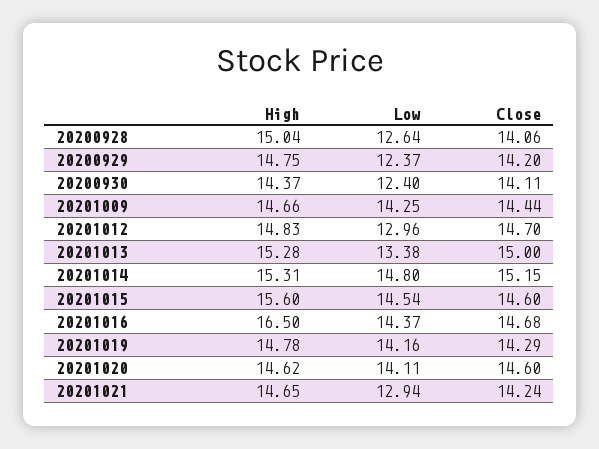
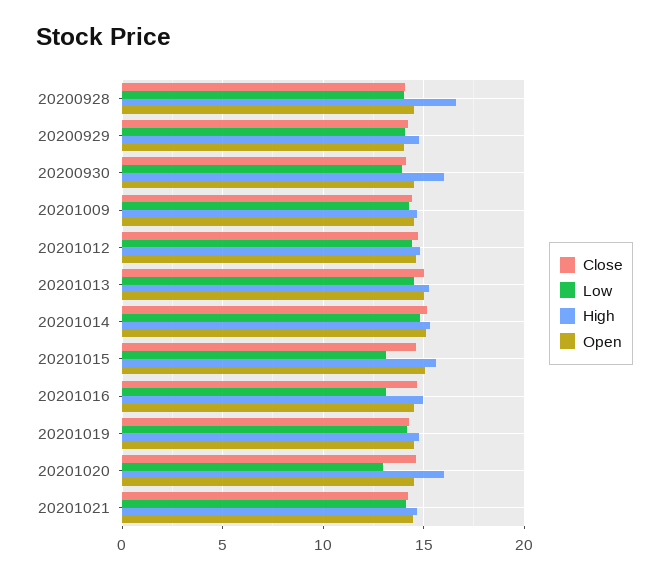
  {
    "High": {
-     "20200928": 15.04,
+     "20200928": 16.5,
      "20200929": 14.75,
-     "20200930": 14.37,
+     "20200930": 16,
      "20201009": 14.66,
      "20201012": 14.83,
      "20201013": 15.28,
      "20201014": 15.31,
      "20201015": 15.6,
-     "20201016": 16.5,
+     "20201016": 15,
      "20201019": 14.78,
-     "20201020": 14.62,
+     "20201020": 16,
      "20201021": 14.65
    },
    "Low": {
-     "20200928": 12.64,
+     "20200928": 14,
-     "20200929": 12.37,
+     "20200929": 14,
-     "20200930": 12.4,
+     "20200930": 14,
      "20201009": 14.25,
-     "20201012": 12.96,
+     "20201012": 14.5,
-     "20201013": 13.38,
+     "20201013": 14.5,
      "20201014": 14.8,
-     "20201015": 14.54,
+     "20201015": 13,
-     "20201016": 14.37,
+     "20201016": 13,
      "20201019": 14.16,
-     "20201020": 14.11,
+     "20201020": 13,
-     "20201021": 12.94
+     "20201021": 14
    },
    "Close": {
      "20200928": 14.06,
      "20200929": 14.2,
      "20200930": 14.11,
      "20201009": 14.44,
      "20201012": 14.7,
      "20201013": 15,
      "20201014": 15.15,
      "20201015": 14.6,
      "20201016": 14.68,
      "20201019": 14.29,
      "20201020": 14.6,
      "20201021": 14.24
-   }
+   },
+   "Open": {
+     "20200928": 14.5,
+     "20200929": 14,
+     "20200930": 14.5,
+     "20201009": 14.5,
+     "20201012": 14.5,
+     "20201013": 15,
+     "20201014": 15,
+     "20201015": 15,
+     "20201016": 14.5,
+     "20201019": 14.5,
+     "20201020": 14.5,
+     "20201021": 14.5
+   }
  }

